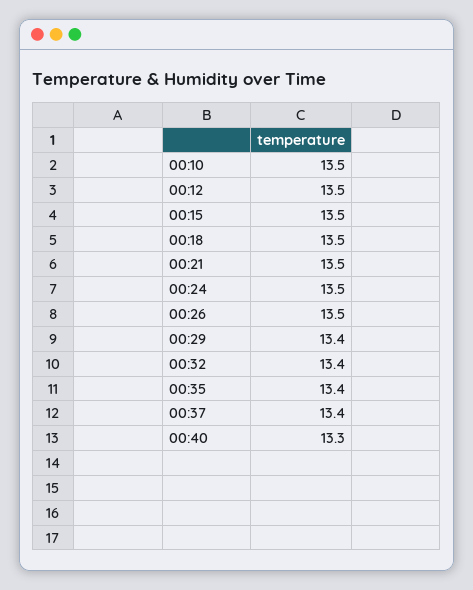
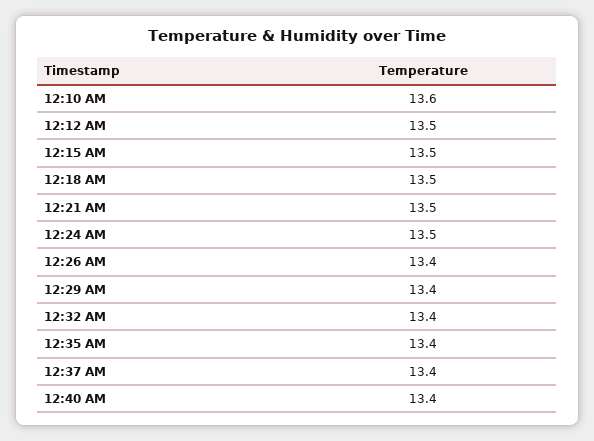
  {
-   "00:10": 13.5,
+   "00:10": 13.6,
    "00:12": 13.5,
    "00:15": 13.5,
    "00:18": 13.5,
    "00:21": 13.5,
    "00:24": 13.5,
-   "00:26": 13.5,
+   "00:26": 13.4,
    "00:29": 13.4,
    "00:32": 13.4,
    "00:35": 13.4,
    "00:37": 13.4,
-   "00:40": 13.3
+   "00:40": 13.4
  }

